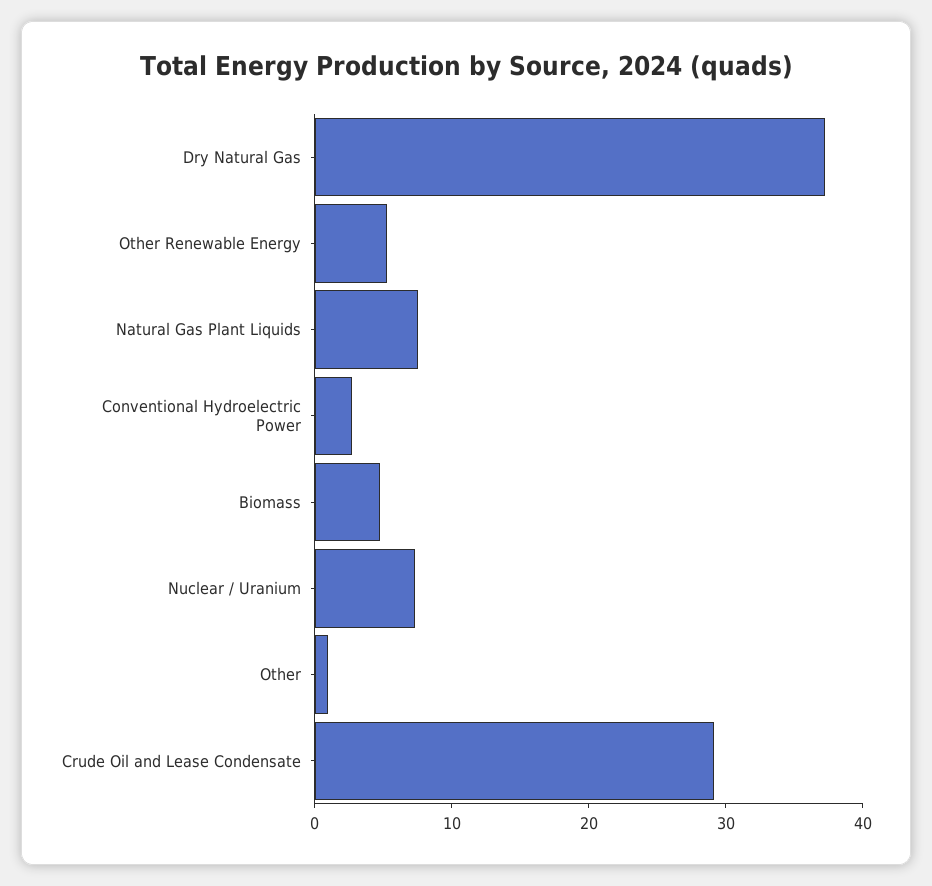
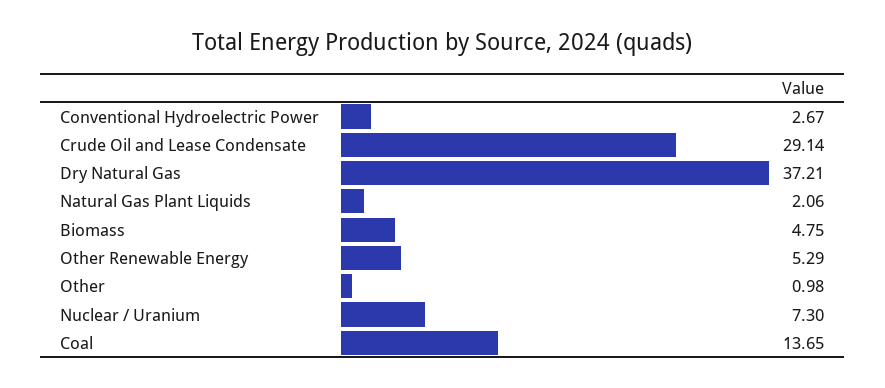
  {
    "Dry Natural Gas": 37.21,
    "Other Renewable Energy": 5.29,
-   "Natural Gas Plant Liquids": 8,
+   "Natural Gas Plant Liquids": 2.06,
    "Conventional Hydroelectric Power": 2.67,
    "Biomass": 4.75,
    "Nuclear / Uranium": 7.3,
    "Other": 0.98,
-   "Crude Oil and Lease Condensate": 29.14
+   "Crude Oil and Lease Condensate": 29.14,
+   "Coal": 13.65
  }

